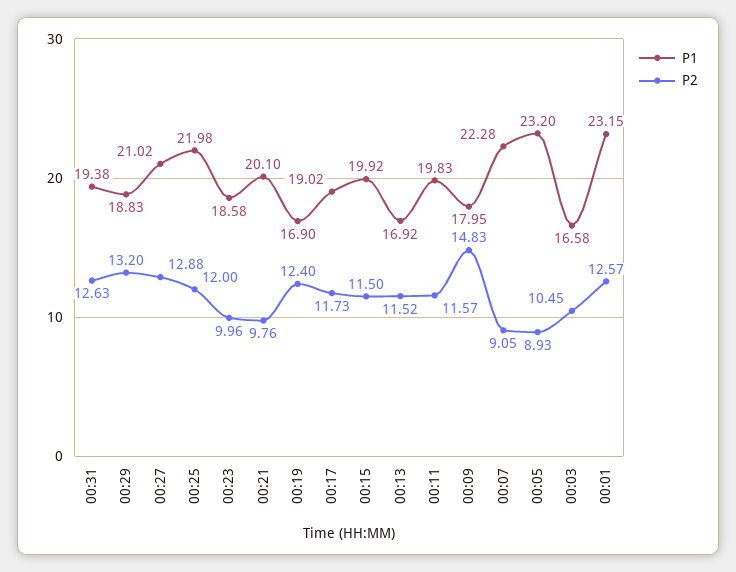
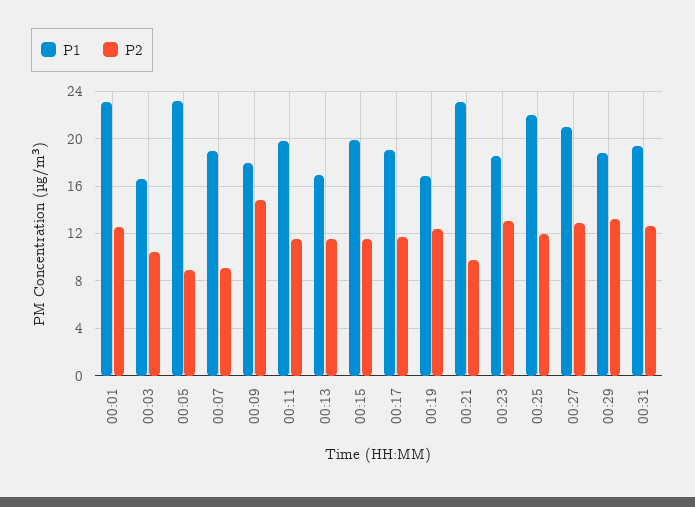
  {
    "P1": {
      "00:31": 19.38,
      "00:29": 18.83,
      "00:27": 21.02,
      "00:25": 21.98,
      "00:23": 18.58,
-     "00:21": 20.1,
+     "00:21": 23,
      "00:19": 16.9,
      "00:17": 19.02,
      "00:15": 19.92,
      "00:13": 16.92,
      "00:11": 19.83,
      "00:09": 17.95,
-     "00:07": 22.28,
+     "00:07": 19,
      "00:05": 23.2,
      "00:03": 16.58,
      "00:01": 23.15
    },
    "P2": {
      "00:31": 12.63,
      "00:29": 13.2,
      "00:27": 12.88,
      "00:25": 12,
-     "00:23": 9.96,
+     "00:23": 13,
      "00:21": 9.76,
      "00:19": 12.4,
      "00:17": 11.73,
      "00:15": 11.5,
      "00:13": 11.52,
      "00:11": 11.57,
      "00:09": 14.83,
      "00:07": 9.05,
      "00:05": 8.93,
      "00:03": 10.45,
      "00:01": 12.57
    }
  }

